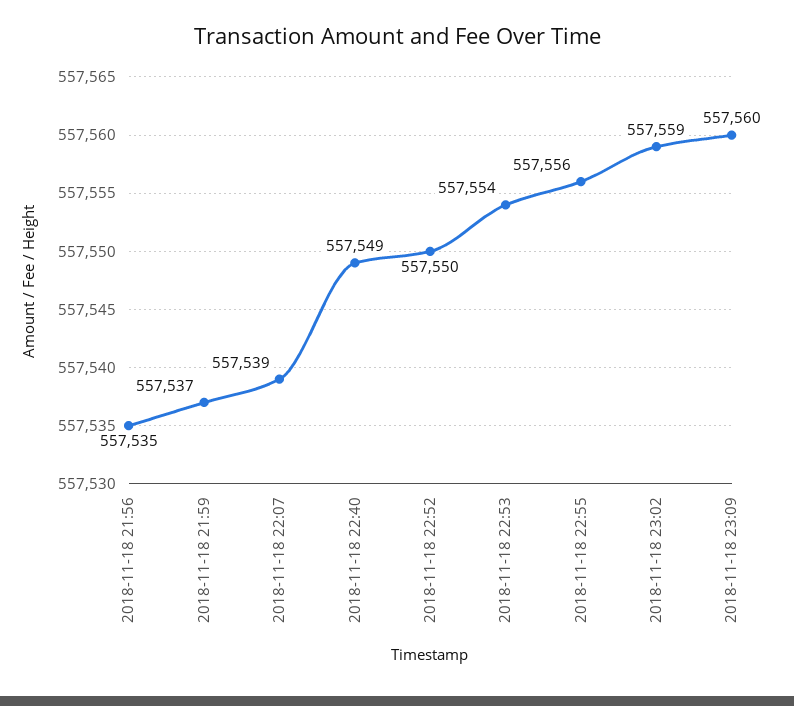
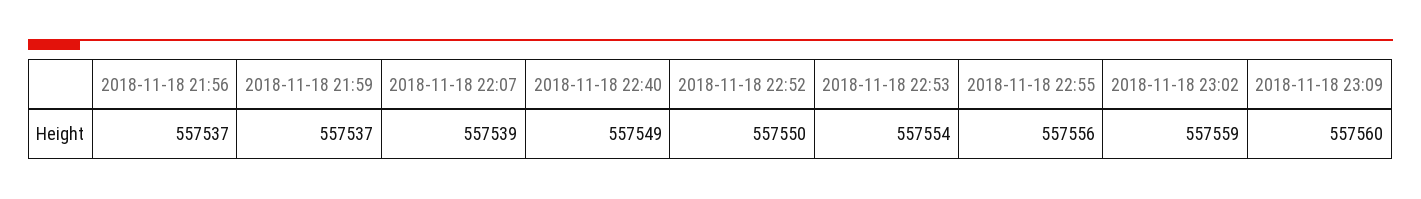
  {
-   "2018-11-18 21:56": 557535,
+   "2018-11-18 21:56": 557537,
    "2018-11-18 21:59": 557537,
    "2018-11-18 22:07": 557539,
    "2018-11-18 22:40": 557549,
    "2018-11-18 22:52": 557550,
    "2018-11-18 22:53": 557554,
    "2018-11-18 22:55": 557556,
    "2018-11-18 23:02": 557559,
    "2018-11-18 23:09": 557560
  }

